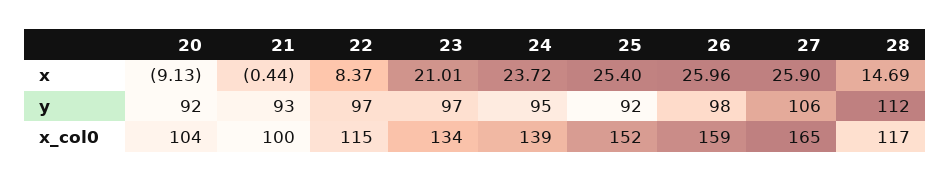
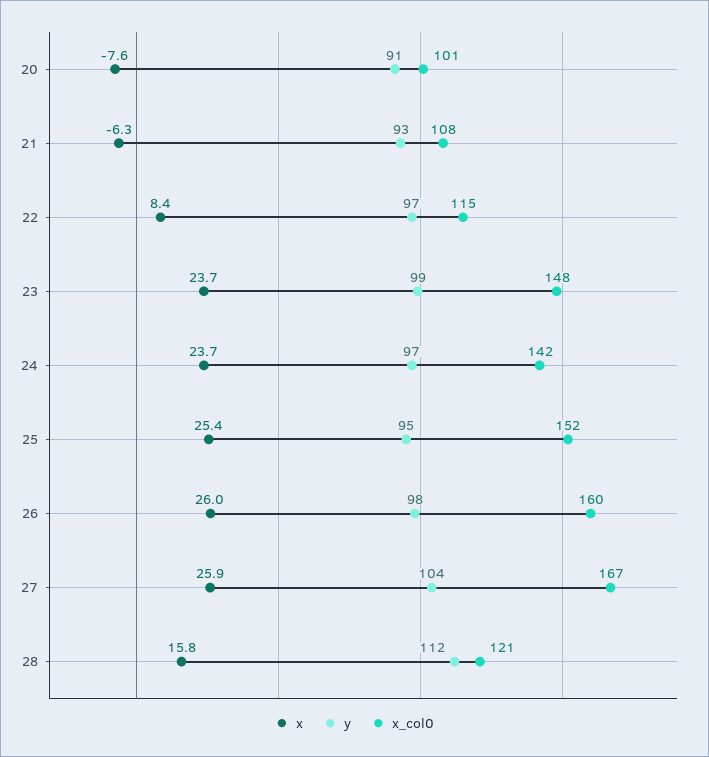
  {
    "x": {
-     "20": -9.13,
+     "20": -7.6,
-     "21": -0.44,
+     "21": -6.3,
      "22": 8.37,
-     "23": 21.01,
+     "23": 23.7,
      "24": 23.72,
      "25": 25.4,
      "26": 25.96,
      "27": 25.9,
-     "28": 14.69
+     "28": 15.8
    },
    "y": {
-     "20": 92,
+     "20": 91,
      "21": 93,
      "22": 97,
-     "23": 97,
+     "23": 99,
-     "24": 95,
+     "24": 97,
-     "25": 92,
+     "25": 95,
      "26": 98,
-     "27": 106,
+     "27": 104,
      "28": 112
    },
    "x_col0": {
-     "20": 104,
+     "20": 101,
-     "21": 100,
+     "21": 108,
      "22": 115,
-     "23": 134,
+     "23": 148,
-     "24": 139,
+     "24": 142,
      "25": 152,
-     "26": 159,
+     "26": 160,
-     "27": 165,
+     "27": 167,
-     "28": 117
+     "28": 121
    }
  }

